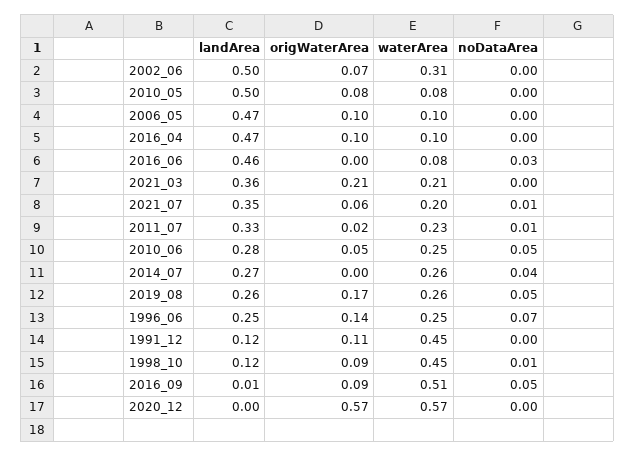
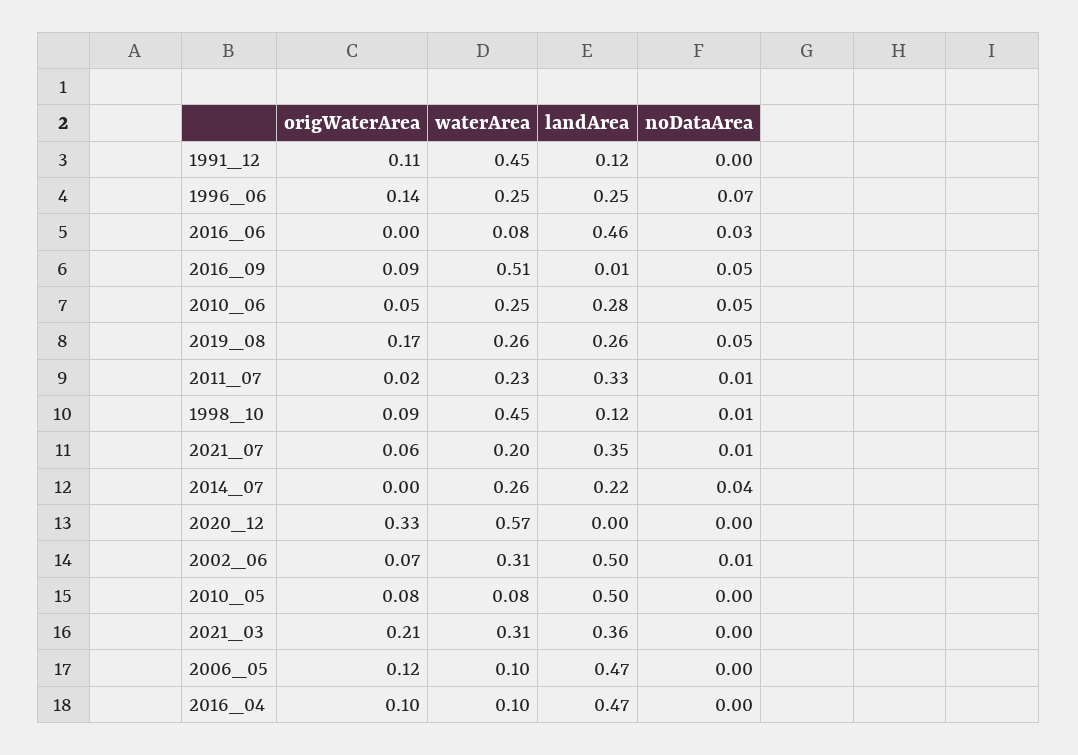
  {
    "landArea": {
      "2002_06": 0.5,
      "2010_05": 0.5,
      "2006_05": 0.47,
      "2016_04": 0.47,
      "2016_06": 0.46,
      "2021_03": 0.36,
      "2021_07": 0.35,
      "2011_07": 0.33,
      "2010_06": 0.28,
-     "2014_07": 0.27,
+     "2014_07": 0.22,
      "2019_08": 0.26,
      "1996_06": 0.25,
      "1991_12": 0.12,
      "1998_10": 0.12,
      "2016_09": 0.01,
      "2020_12": 0
    },
    "origWaterArea": {
      "2002_06": 0.07,
      "2010_05": 0.08,
-     "2006_05": 0.1,
+     "2006_05": 0.12,
      "2016_04": 0.1,
      "2016_06": 0,
      "2021_03": 0.21,
      "2021_07": 0.06,
      "2011_07": 0.02,
      "2010_06": 0.05,
      "2014_07": 0,
      "2019_08": 0.17,
      "1996_06": 0.14,
      "1991_12": 0.11,
      "1998_10": 0.09,
      "2016_09": 0.09,
-     "2020_12": 0.57
+     "2020_12": 0.33
    },
    "waterArea": {
      "2002_06": 0.31,
      "2010_05": 0.08,
      "2006_05": 0.1,
      "2016_04": 0.1,
      "2016_06": 0.08,
-     "2021_03": 0.21,
+     "2021_03": 0.31,
      "2021_07": 0.2,
      "2011_07": 0.23,
      "2010_06": 0.25,
      "2014_07": 0.26,
      "2019_08": 0.26,
      "1996_06": 0.25,
      "1991_12": 0.45,
      "1998_10": 0.45,
      "2016_09": 0.51,
      "2020_12": 0.57
    },
    "noDataArea": {
-     "2002_06": 0,
+     "2002_06": 0.01,
      "2010_05": 0,
      "2006_05": 0,
      "2016_04": 0,
      "2016_06": 0.03,
      "2021_03": 0,
      "2021_07": 0.01,
      "2011_07": 0.01,
      "2010_06": 0.05,
      "2014_07": 0.04,
      "2019_08": 0.05,
      "1996_06": 0.07,
      "1991_12": 0,
      "1998_10": 0.01,
      "2016_09": 0.05,
      "2020_12": 0
    }
  }

